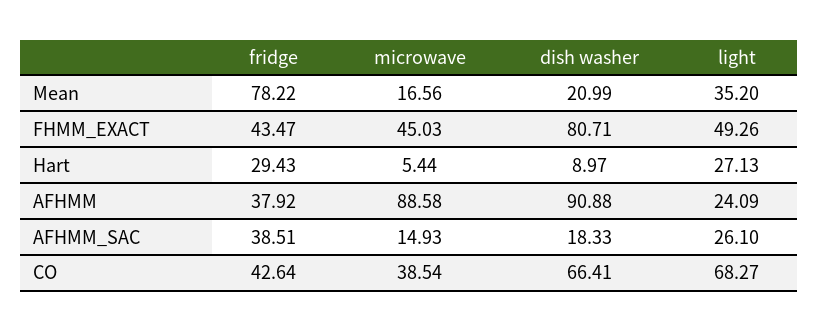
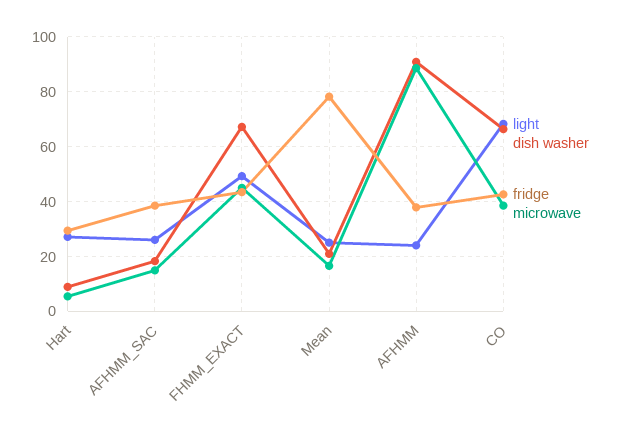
  {
    "fridge": {
      "Mean": 78.22,
      "FHMM_EXACT": 43.47,
      "Hart": 29.43,
      "AFHMM": 37.92,
      "AFHMM_SAC": 38.51,
      "CO": 42.64
    },
    "microwave": {
      "Mean": 16.56,
      "FHMM_EXACT": 45.03,
      "Hart": 5.44,
      "AFHMM": 88.58,
      "AFHMM_SAC": 14.93,
      "CO": 38.54
    },
    "dish washer": {
      "Mean": 20.99,
-     "FHMM_EXACT": 80.71,
+     "FHMM_EXACT": 67.5,
      "Hart": 8.97,
      "AFHMM": 90.88,
      "AFHMM_SAC": 18.33,
      "CO": 66.41
    },
    "light": {
-     "Mean": 35.2,
+     "Mean": 25,
      "FHMM_EXACT": 49.26,
      "Hart": 27.13,
      "AFHMM": 24.09,
      "AFHMM_SAC": 26.1,
      "CO": 68.27
    }
  }

